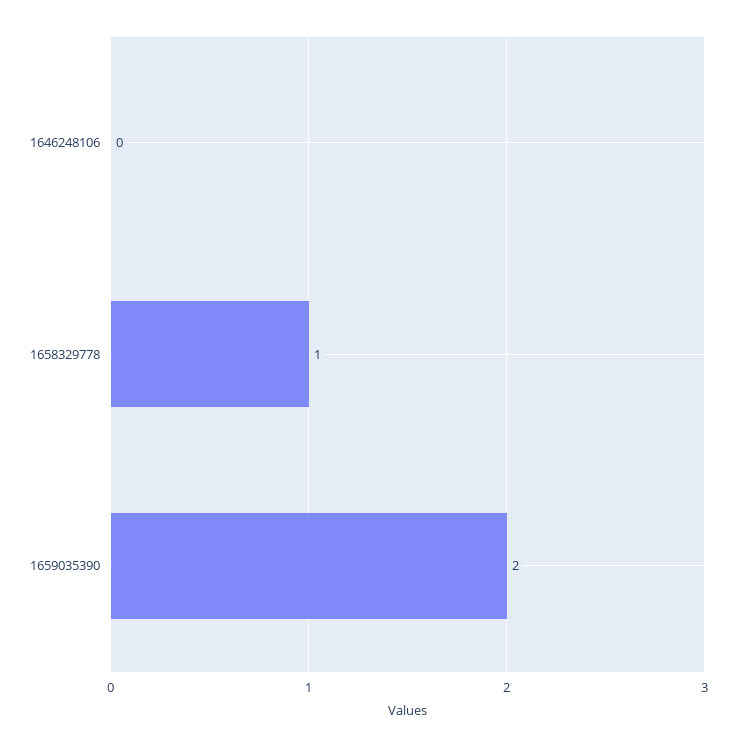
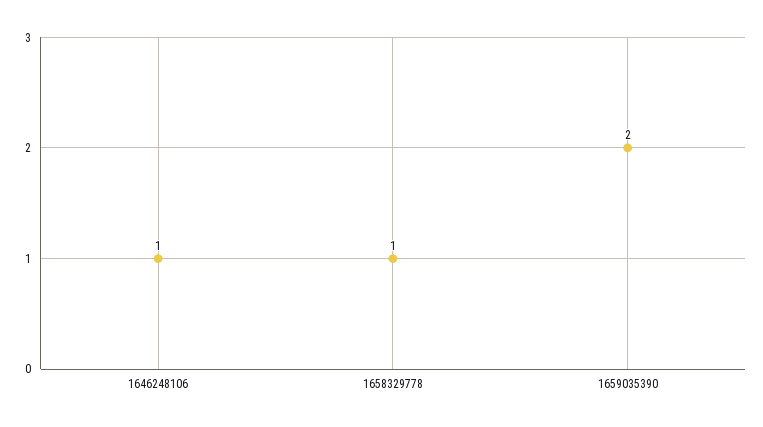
  {
-   "1646248106": 0,
+   "1646248106": 1,
    "1658329778": 1,
    "1659035390": 2
  }

